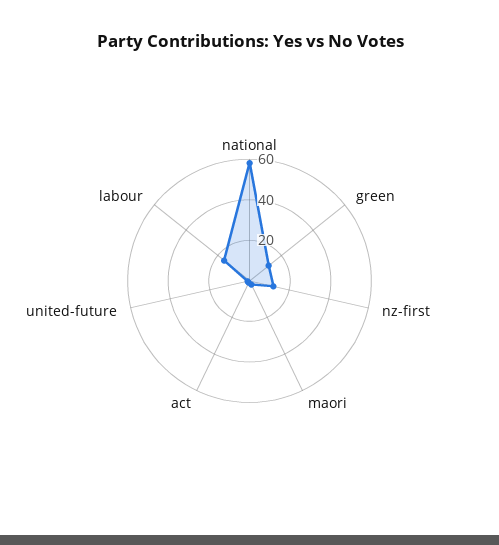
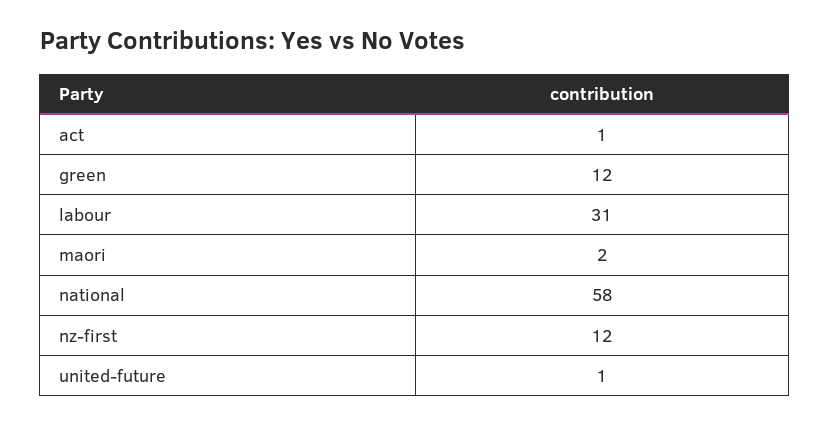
  {
    "national": 58,
    "green": 12,
    "nz-first": 12,
    "maori": 2,
    "act": 1,
    "united-future": 1,
-   "labour": 15
+   "labour": 31
  }

